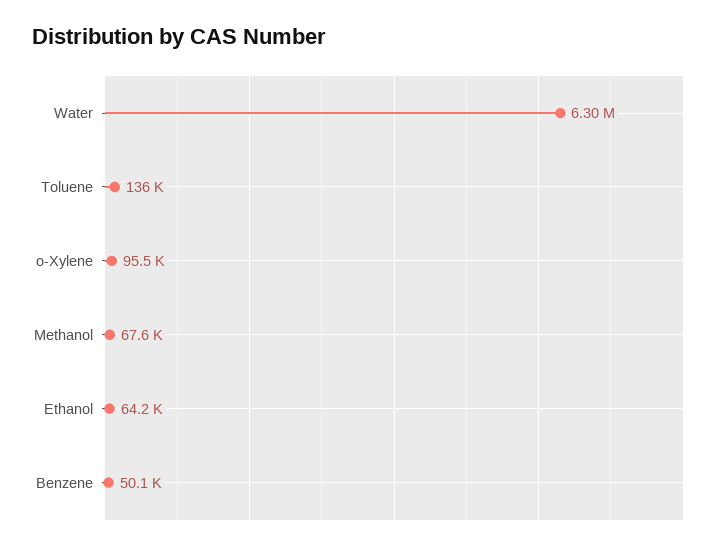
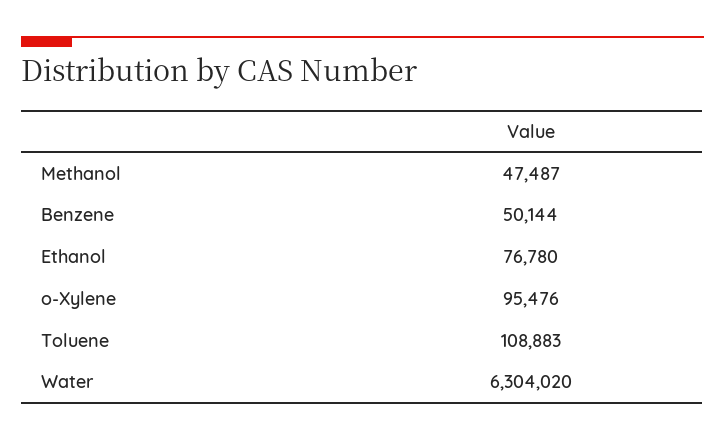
  {
    "Water": 6304020,
-   "Toluene": 136000,
+   "Toluene": 108883,
    "o-Xylene": 95476,
-   "Methanol": 67600,
+   "Methanol": 47487,
-   "Ethanol": 64200,
+   "Ethanol": 76780,
    "Benzene": 50144
  }

